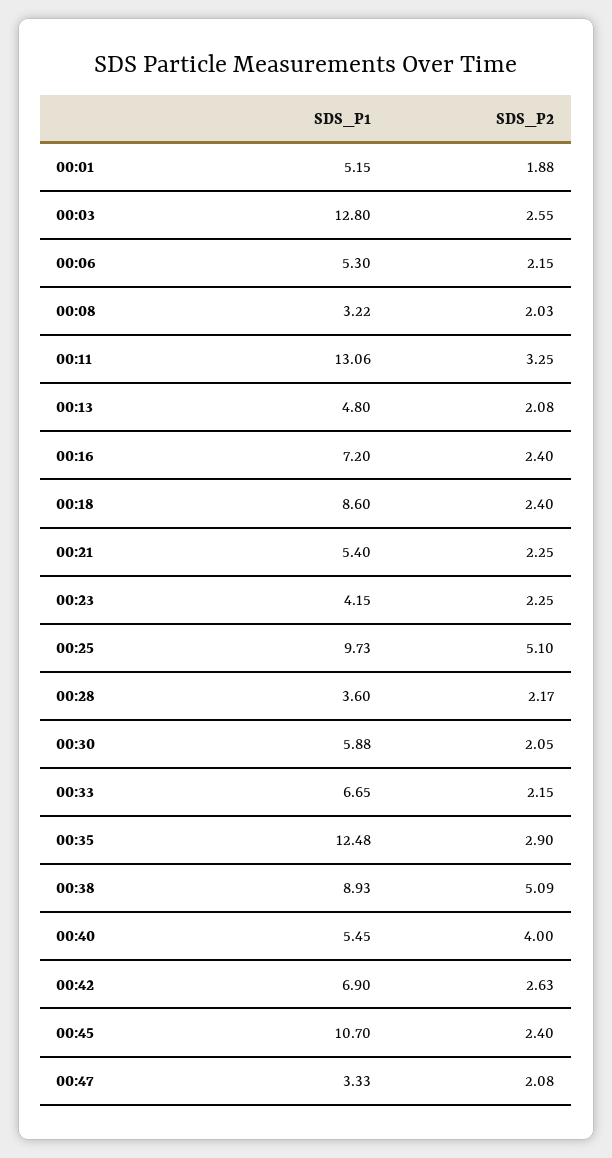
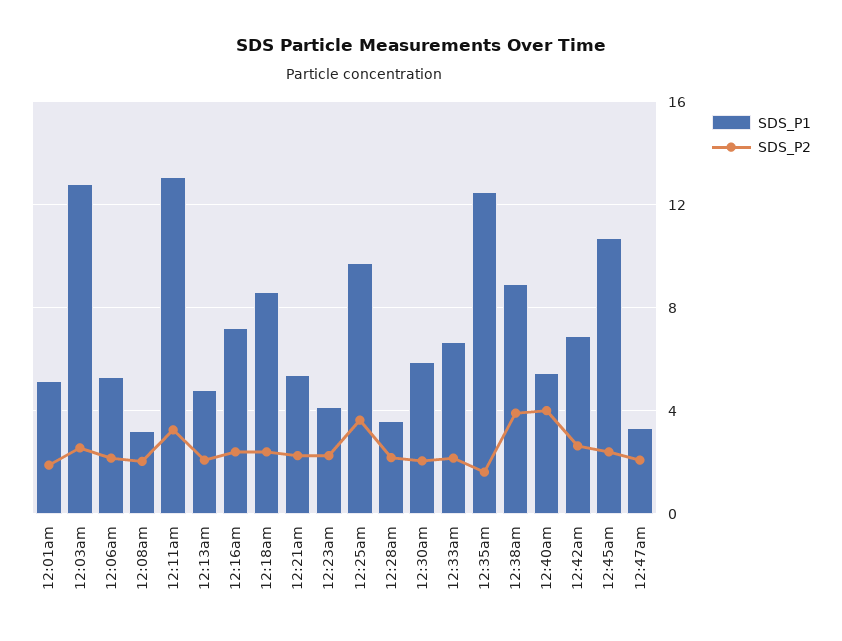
  {
    "SDS_P1": {
      "00:01": 5.15,
      "00:03": 12.8,
      "00:06": 5.3,
      "00:08": 3.22,
      "00:11": 13.06,
      "00:13": 4.8,
      "00:16": 7.2,
      "00:18": 8.6,
      "00:21": 5.4,
      "00:23": 4.15,
      "00:25": 9.73,
      "00:28": 3.6,
      "00:30": 5.88,
      "00:33": 6.65,
      "00:35": 12.48,
      "00:38": 8.93,
      "00:40": 5.45,
      "00:42": 6.9,
      "00:45": 10.7,
      "00:47": 3.33
    },
    "SDS_P2": {
      "00:01": 1.88,
      "00:03": 2.55,
      "00:06": 2.15,
      "00:08": 2.03,
      "00:11": 3.25,
      "00:13": 2.08,
      "00:16": 2.4,
      "00:18": 2.4,
      "00:21": 2.25,
      "00:23": 2.25,
-     "00:25": 5.1,
+     "00:25": 3.5,
      "00:28": 2.17,
      "00:30": 2.05,
      "00:33": 2.15,
-     "00:35": 2.9,
+     "00:35": 1.5,
-     "00:38": 5.09,
+     "00:38": 4,
      "00:40": 4,
      "00:42": 2.63,
      "00:45": 2.4,
      "00:47": 2.08
    }
  }

